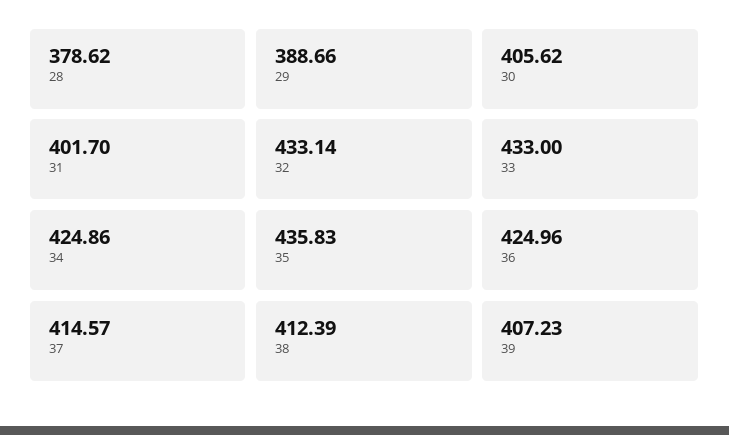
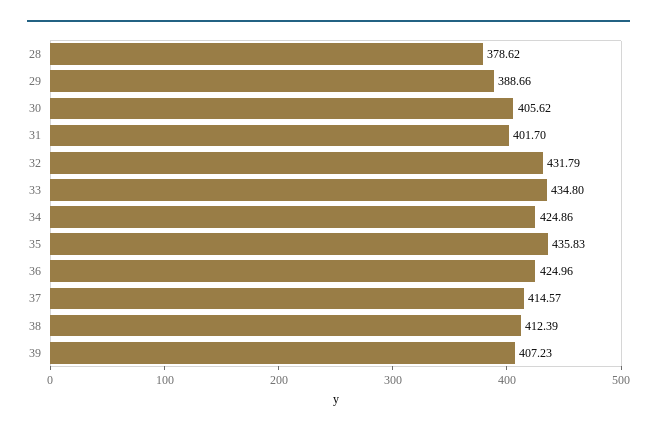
  {
    "28": 378.62,
    "29": 388.66,
    "30": 405.62,
    "31": 401.7,
-   "32": 433.14,
+   "32": 431.79,
-   "33": 433,
+   "33": 434.8,
    "34": 424.86,
    "35": 435.83,
    "36": 424.96,
    "37": 414.57,
    "38": 412.39,
    "39": 407.23
  }

